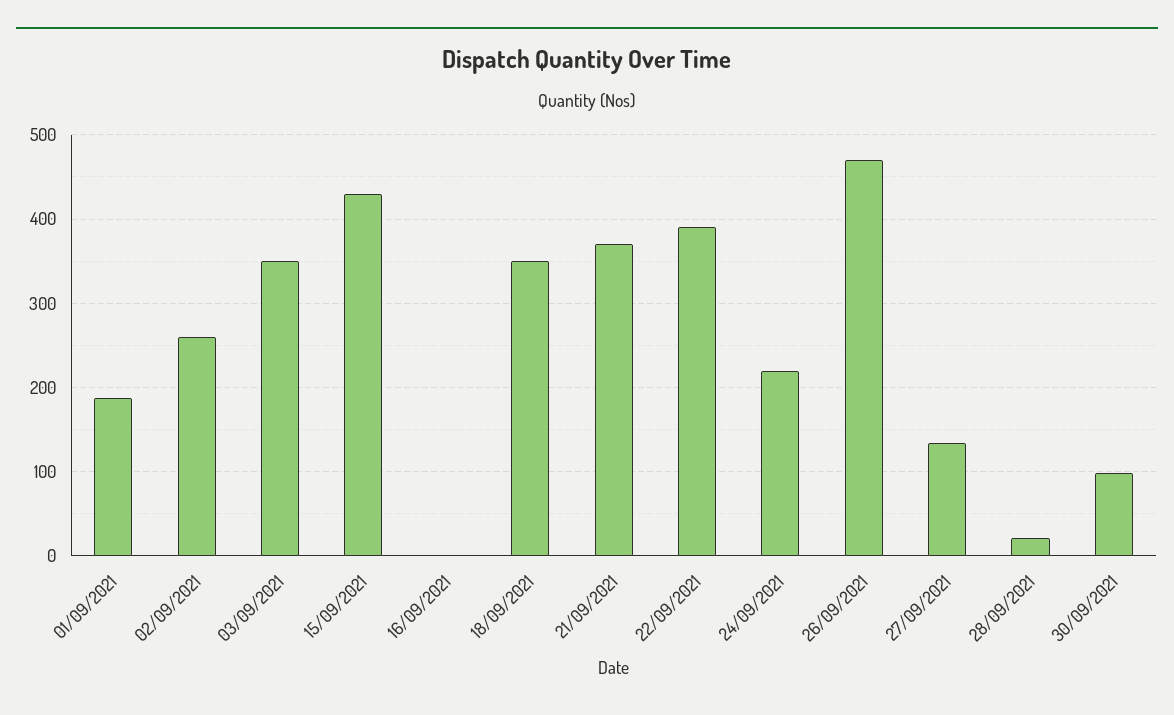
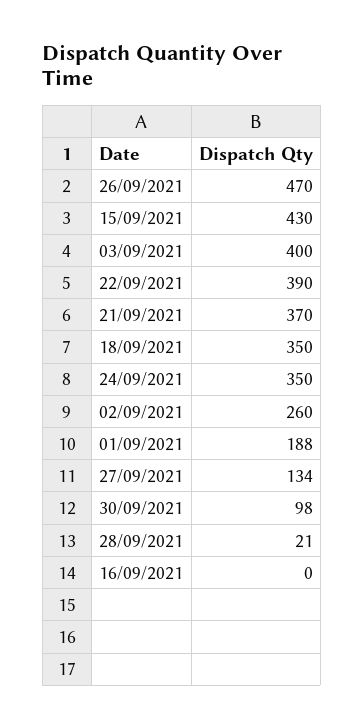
  {
    "01/09/2021": 188,
    "02/09/2021": 260,
-   "03/09/2021": 350,
+   "03/09/2021": 400,
    "15/09/2021": 430,
    "16/09/2021": 0,
    "18/09/2021": 350,
    "21/09/2021": 370,
    "22/09/2021": 390,
-   "24/09/2021": 220,
+   "24/09/2021": 350,
    "26/09/2021": 470,
    "27/09/2021": 134,
    "28/09/2021": 21,
    "30/09/2021": 98
  }

